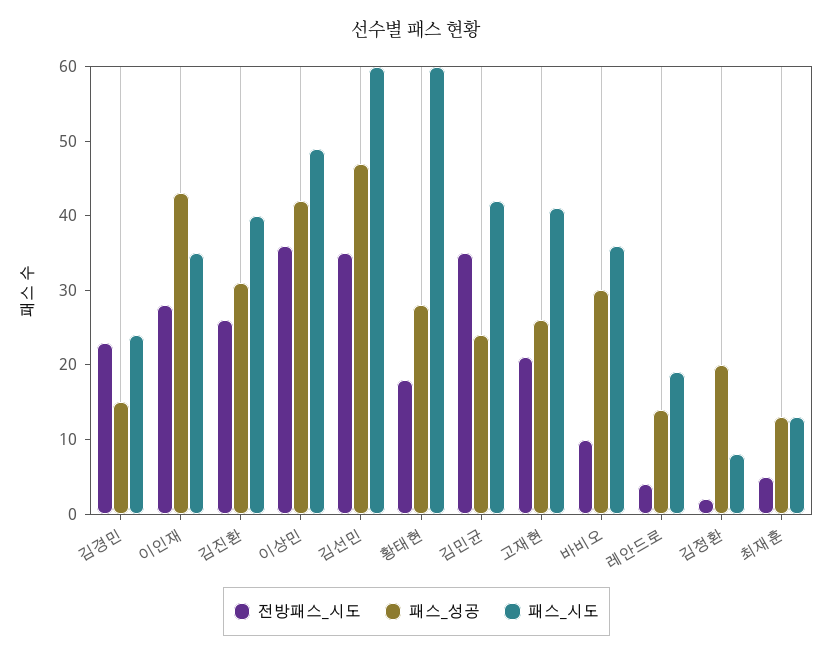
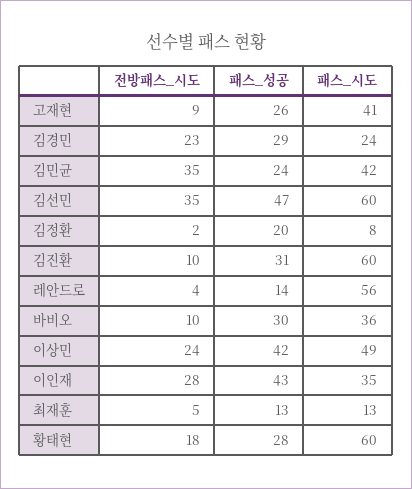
  {
    "전방패스_시도": {
      "김경민": 23,
      "이인재": 28,
-     "김진환": 25,
+     "김진환": 10,
-     "이상민": 35,
+     "이상민": 24,
      "김선민": 35,
      "황태현": 18,
      "김민균": 35,
-     "고재현": 20,
+     "고재현": 9,
      "바비오": 10,
      "레안드로": 4,
      "김정환": 2,
      "최재훈": 5
    },
    "패스_성공": {
-     "김경민": 15,
+     "김경민": 29,
      "이인재": 43,
      "김진환": 31,
      "이상민": 42,
      "김선민": 47,
      "황태현": 28,
      "김민균": 24,
      "고재현": 26,
      "바비오": 30,
      "레안드로": 14,
      "김정환": 20,
      "최재훈": 13
    },
    "패스_시도": {
      "김경민": 24,
      "이인재": 35,
-     "김진환": 40,
+     "김진환": 60,
      "이상민": 49,
      "김선민": 60,
      "황태현": 60,
      "김민균": 42,
      "고재현": 41,
      "바비오": 36,
-     "레안드로": 20,
+     "레안드로": 56,
      "김정환": 8,
      "최재훈": 13
    }
  }

